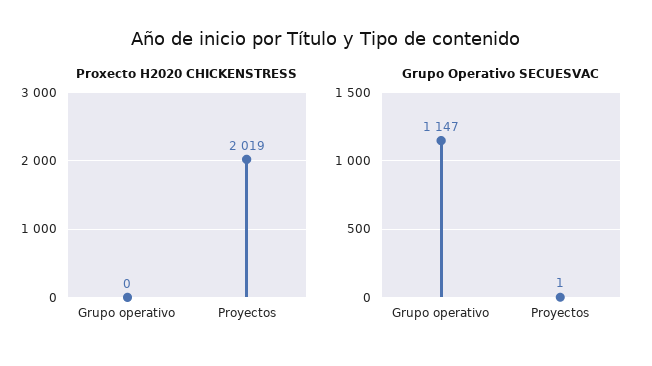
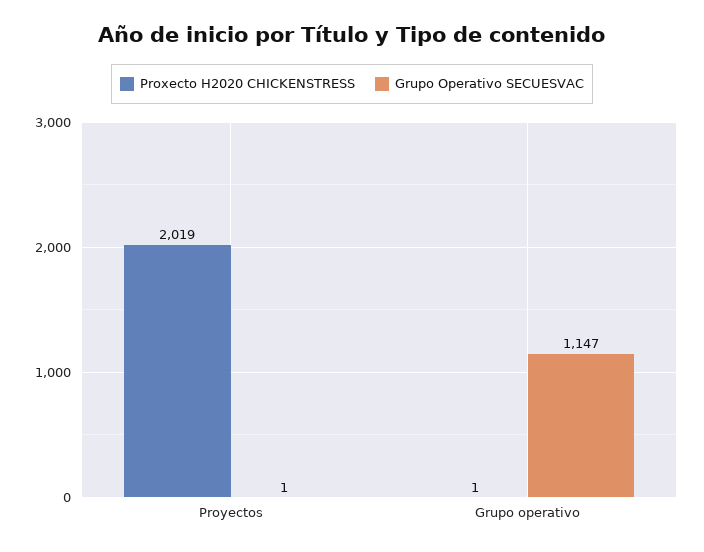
  {
    "Proxecto H2020 CHICKENSTRESS": {
-     "Grupo operativo": 0,
+     "Grupo operativo": 1,
      "Proyectos": 2019
    },
    "Grupo Operativo SECUESVAC": {
      "Grupo operativo": 1147,
      "Proyectos": 1
    }
  }

